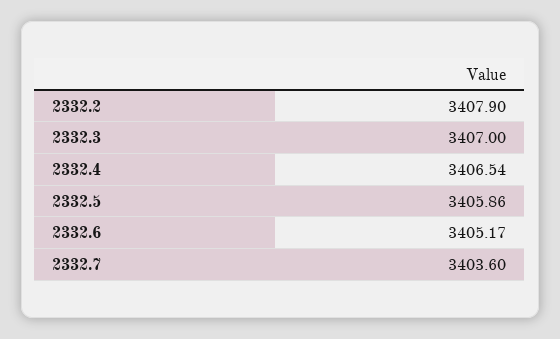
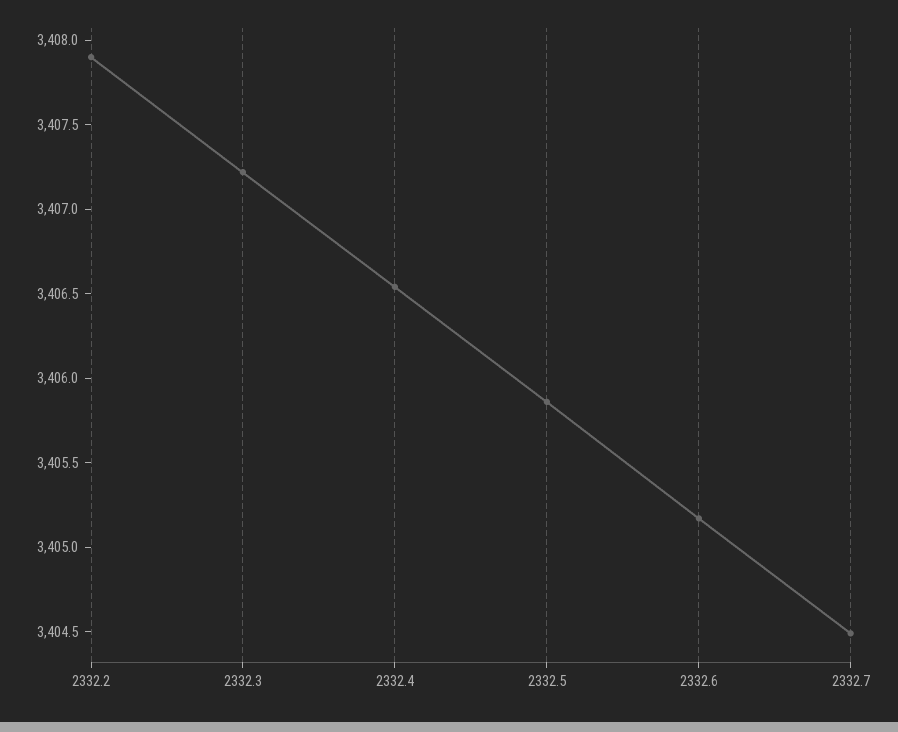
  {
    "2332.2": 3407.9,
-   "2332.3": 3407,
+   "2332.3": 3407.2,
    "2332.4": 3406.54,
    "2332.5": 3405.86,
    "2332.6": 3405.17,
-   "2332.7": 3403.6
+   "2332.7": 3404.5
  }

